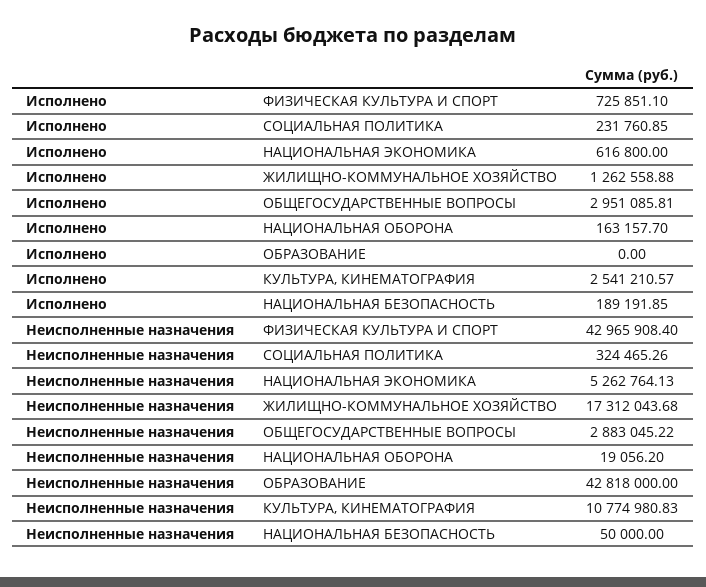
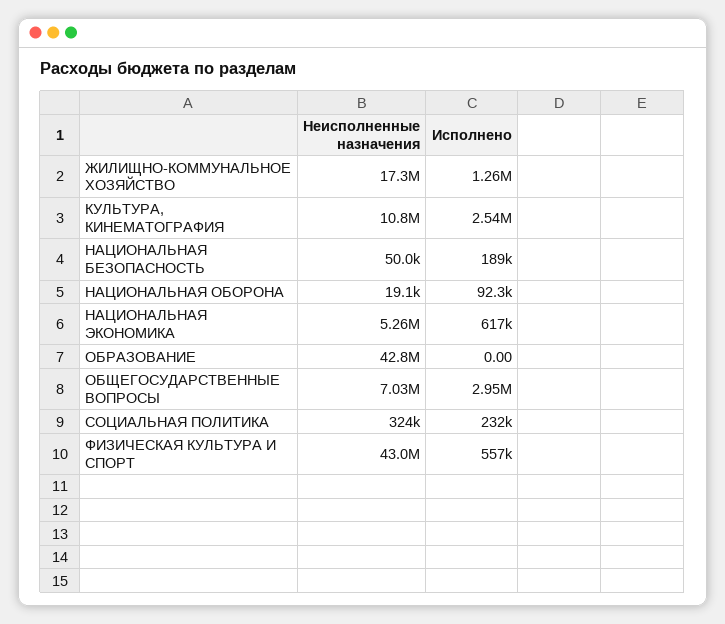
  {
    "Исполнено": {
-     "ФИЗИЧЕСКАЯ КУЛЬТУРА И СПОРТ": 725851.1,
+     "ФИЗИЧЕСКАЯ КУЛЬТУРА И СПОРТ": 557000,
      "СОЦИАЛЬНАЯ ПОЛИТИКА": 231760.85,
      "НАЦИОНАЛЬНАЯ ЭКОНОМИКА": 616800,
      "ЖИЛИЩНО-КОММУНАЛЬНОЕ ХОЗЯЙСТВО": 1262558.88,
      "ОБЩЕГОСУДАРСТВЕННЫЕ ВОПРОСЫ": 2951085.81,
-     "НАЦИОНАЛЬНАЯ ОБОРОНА": 163157.7,
+     "НАЦИОНАЛЬНАЯ ОБОРОНА": 92300,
      "ОБРАЗОВАНИЕ": 0,
      "КУЛЬТУРА, КИНЕМАТОГРАФИЯ": 2541210.57,
      "НАЦИОНАЛЬНАЯ БЕЗОПАСНОСТЬ": 189191.85
    },
    "Неисполненные назначения": {
      "ФИЗИЧЕСКАЯ КУЛЬТУРА И СПОРТ": 42965908.4,
      "СОЦИАЛЬНАЯ ПОЛИТИКА": 324465.26,
      "НАЦИОНАЛЬНАЯ ЭКОНОМИКА": 5262764.13,
      "ЖИЛИЩНО-КОММУНАЛЬНОЕ ХОЗЯЙСТВО": 17312043.68,
-     "ОБЩЕГОСУДАРСТВЕННЫЕ ВОПРОСЫ": 2883045.22,
+     "ОБЩЕГОСУДАРСТВЕННЫЕ ВОПРОСЫ": 7030000,
      "НАЦИОНАЛЬНАЯ ОБОРОНА": 19056.2,
      "ОБРАЗОВАНИЕ": 42818000,
      "КУЛЬТУРА, КИНЕМАТОГРАФИЯ": 10774980.83,
      "НАЦИОНАЛЬНАЯ БЕЗОПАСНОСТЬ": 50000
    }
  }

